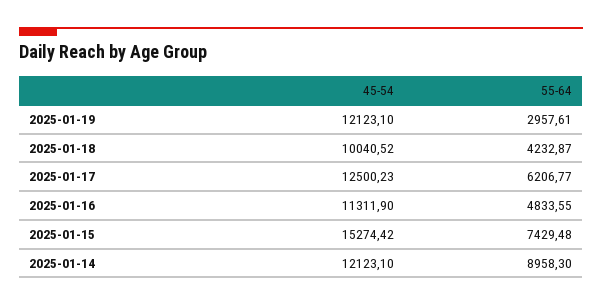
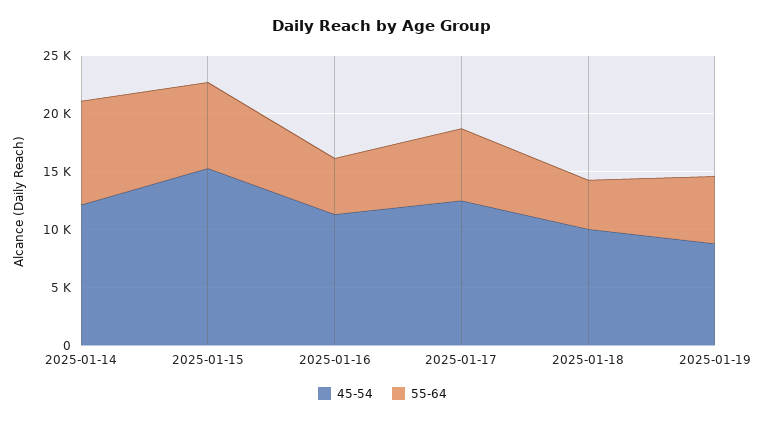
  {
    "45-54": {
-     "2025-01-19": 12123.1,
+     "2025-01-19": 9000,
      "2025-01-18": 10040.52,
      "2025-01-17": 12500.23,
      "2025-01-16": 11311.9,
      "2025-01-15": 15274.42,
      "2025-01-14": 12123.1
    },
    "55-64": {
-     "2025-01-19": 2957.61,
+     "2025-01-19": 6000,
      "2025-01-18": 4232.87,
      "2025-01-17": 6206.77,
      "2025-01-16": 4833.55,
      "2025-01-15": 7429.48,
      "2025-01-14": 8958.3
    }
  }

